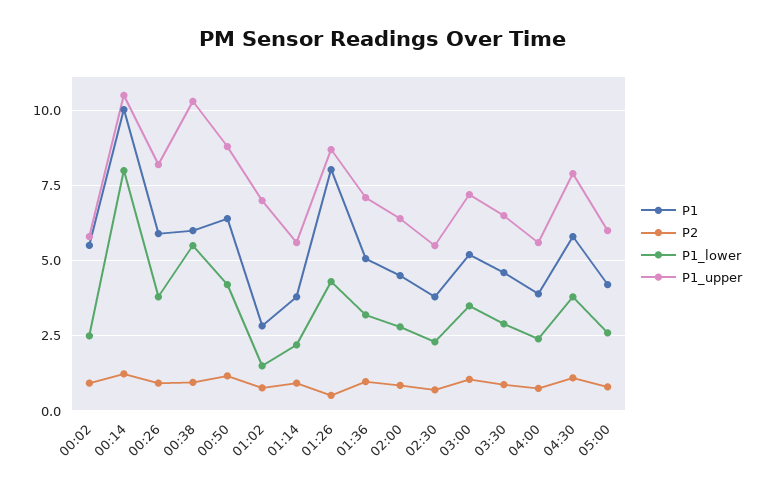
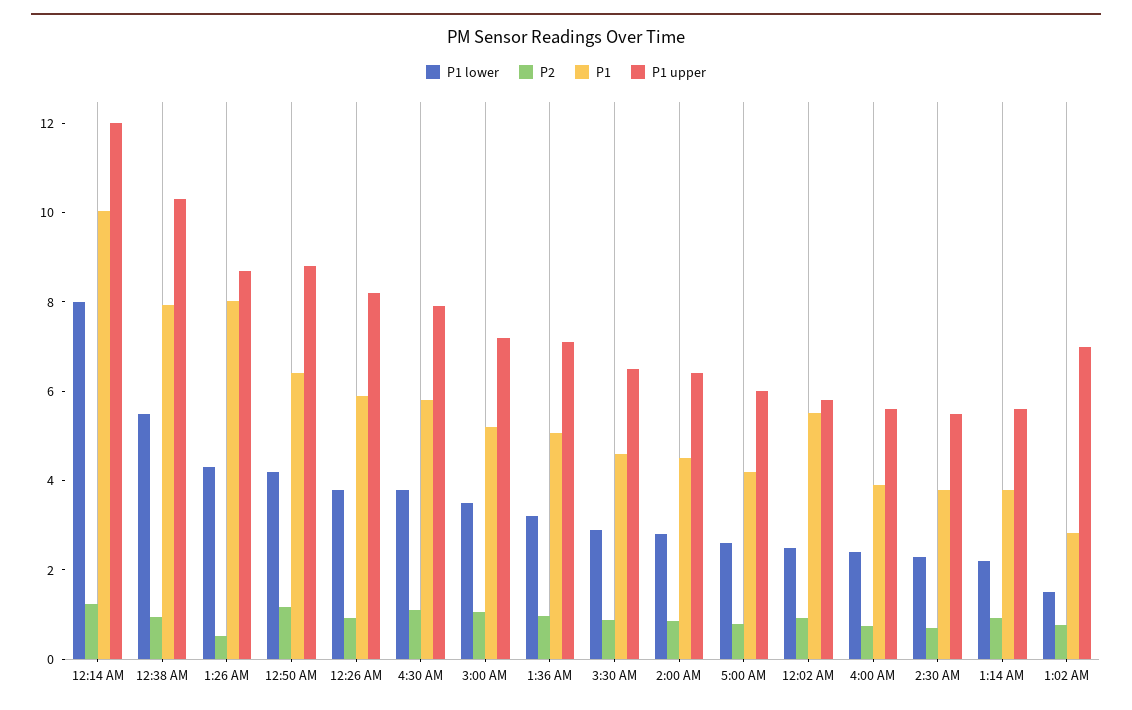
  {
    "P1": {
      "00:02": 5.5,
      "00:14": 10,
      "00:26": 6,
-     "00:38": 6,
+     "00:38": 8,
      "00:50": 6.5,
      "01:02": 2.75,
      "01:14": 3.75,
      "01:26": 8,
      "01:36": 5,
      "02:00": 4.5,
      "02:30": 3.75,
      "03:00": 5.25,
      "03:30": 4.5,
      "04:00": 4,
      "04:30": 5.75,
      "05:00": 4.25
    },
    "P2": {
      "00:02": 1,
      "00:14": 1.25,
      "00:26": 1,
      "00:38": 1,
      "00:50": 1.25,
      "01:02": 0.75,
      "01:14": 1,
      "01:26": 0.5,
      "01:36": 1,
      "02:00": 0.75,
      "02:30": 0.75,
      "03:00": 1,
      "03:30": 1,
      "04:00": 0.75,
      "04:30": 1,
      "05:00": 0.75
    },
    "P1_lower": {
      "00:02": 2.5,
      "00:14": 8,
      "00:26": 3.75,
      "00:38": 5.5,
      "00:50": 4.25,
      "01:02": 1.5,
      "01:14": 2.25,
      "01:26": 4.25,
      "01:36": 3.25,
      "02:00": 2.75,
      "02:30": 2.25,
      "03:00": 3.5,
      "03:30": 3,
      "04:00": 2.5,
      "04:30": 3.75,
      "05:00": 2.5
    },
    "P1_upper": {
      "00:02": 5.75,
-     "00:14": 10.5,
+     "00:14": 12,
      "00:26": 8.25,
      "00:38": 10.25,
      "00:50": 8.75,
      "01:02": 7,
      "01:14": 5.5,
      "01:26": 8.75,
      "01:36": 7,
      "02:00": 6.5,
      "02:30": 5.5,
      "03:00": 7.25,
      "03:30": 6.5,
      "04:00": 5.5,
      "04:30": 8,
      "05:00": 6
    }
  }

